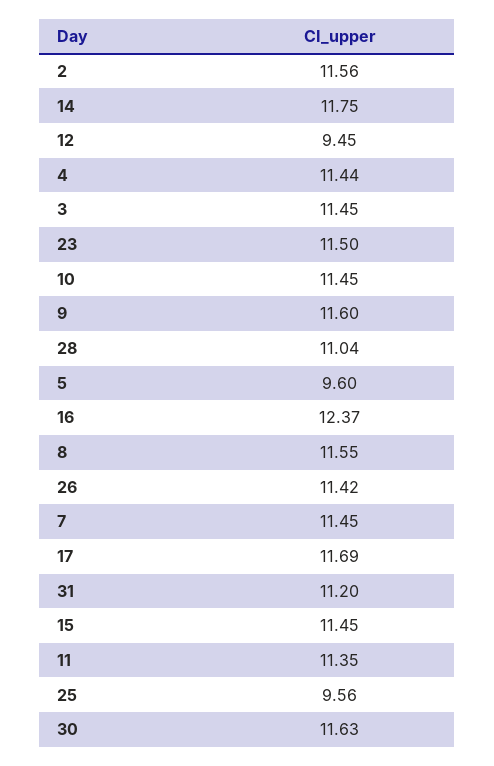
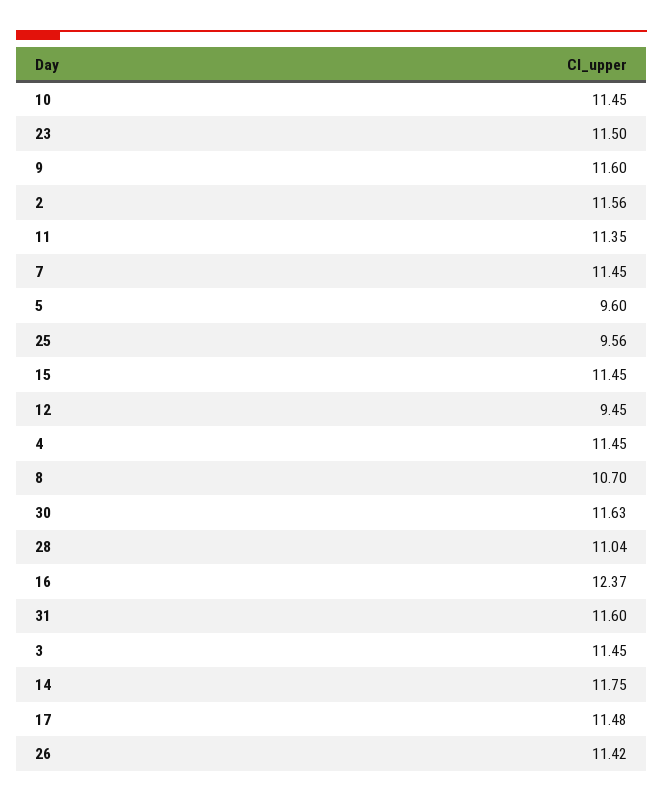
  {
    "2": 11.56,
    "14": 11.75,
    "12": 9.45,
-   "4": 11.44,
+   "4": 11.45,
    "3": 11.45,
    "23": 11.5,
    "10": 11.45,
    "9": 11.6,
    "28": 11.04,
    "5": 9.6,
    "16": 12.37,
-   "8": 11.55,
+   "8": 10.7,
    "26": 11.42,
    "7": 11.45,
-   "17": 11.69,
+   "17": 11.48,
-   "31": 11.2,
+   "31": 11.6,
    "15": 11.45,
    "11": 11.35,
    "25": 9.56,
    "30": 11.63
  }

